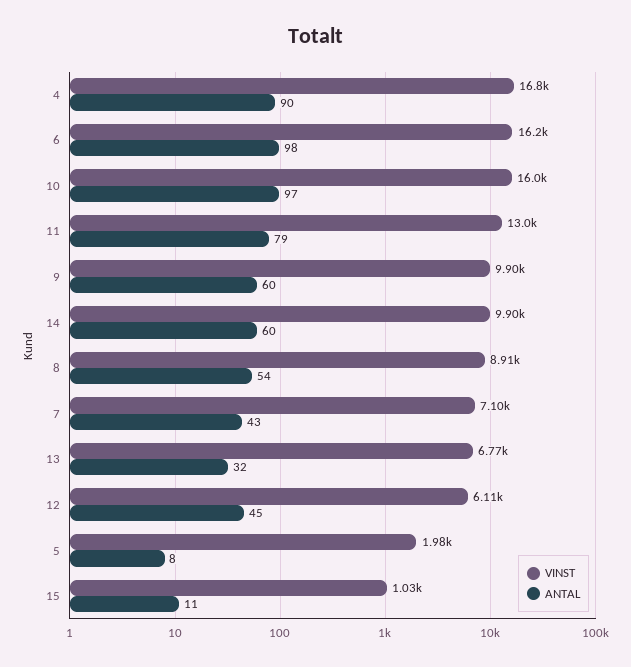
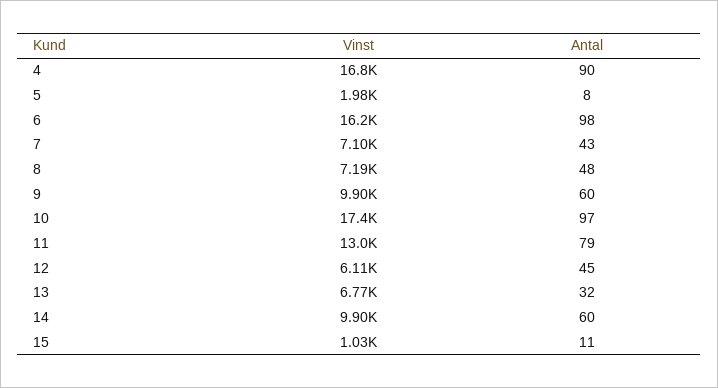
  {
    "VINST": {
      "4": 16800,
      "6": 16200,
-     "10": 16000,
+     "10": 17400,
      "11": 13000,
      "9": 9900,
      "14": 9900,
-     "8": 8910,
+     "8": 7190,
      "7": 7100,
      "13": 6770,
      "12": 6110,
      "5": 1980,
      "15": 1030
    },
    "ANTAL": {
      "4": 90,
      "6": 98,
      "10": 97,
      "11": 79,
      "9": 60,
      "14": 60,
-     "8": 54,
+     "8": 48,
      "7": 43,
      "13": 32,
      "12": 45,
      "5": 8,
      "15": 11
    }
  }

